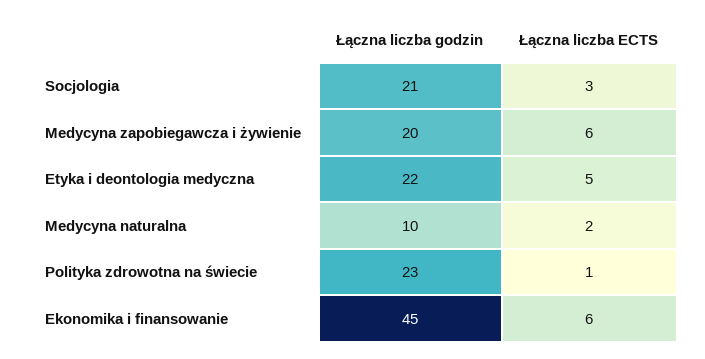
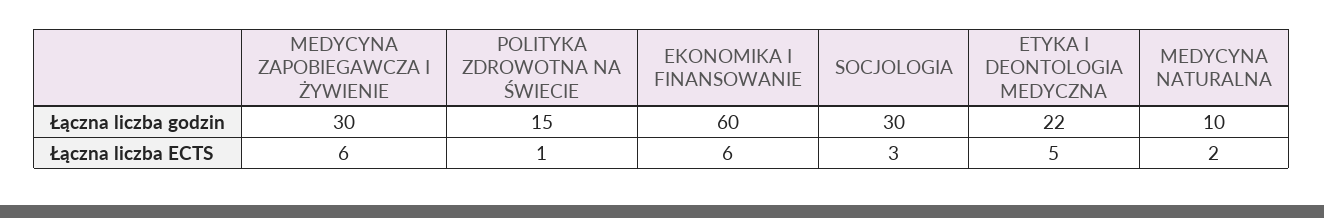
  {
    "Łączna liczba godzin": {
-     "Socjologia": 21,
+     "Socjologia": 30,
-     "Medycyna zapobiegawcza i żywienie": 20,
+     "Medycyna zapobiegawcza i żywienie": 30,
      "Etyka i deontologia medyczna": 22,
      "Medycyna naturalna": 10,
-     "Polityka zdrowotna na świecie": 23,
+     "Polityka zdrowotna na świecie": 15,
-     "Ekonomika i finansowanie": 45
+     "Ekonomika i finansowanie": 60
    },
    "Łączna liczba ECTS": {
      "Socjologia": 3,
      "Medycyna zapobiegawcza i żywienie": 6,
      "Etyka i deontologia medyczna": 5,
      "Medycyna naturalna": 2,
      "Polityka zdrowotna na świecie": 1,
      "Ekonomika i finansowanie": 6
    }
  }

